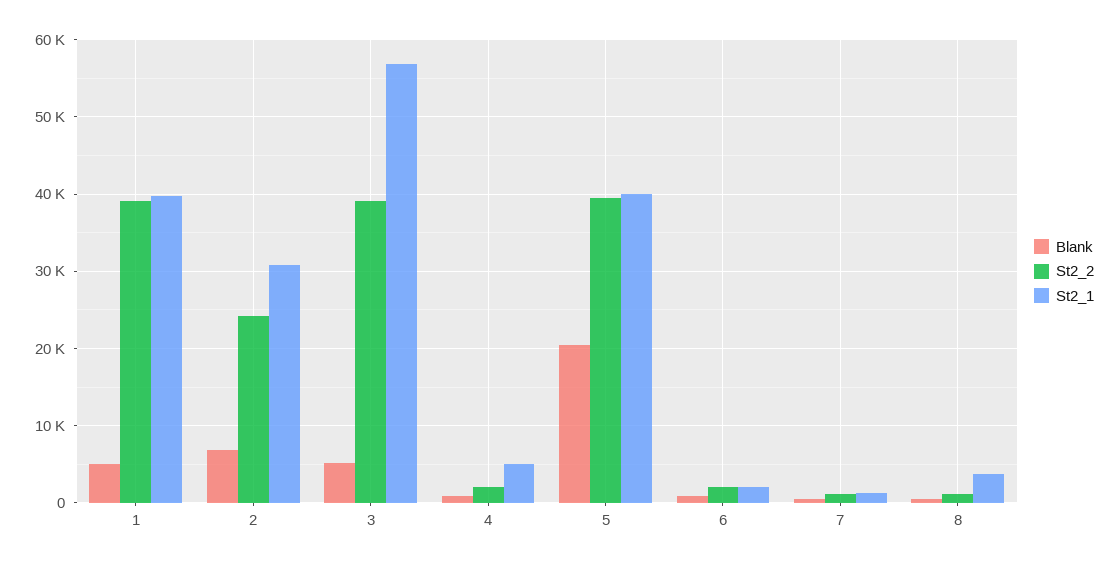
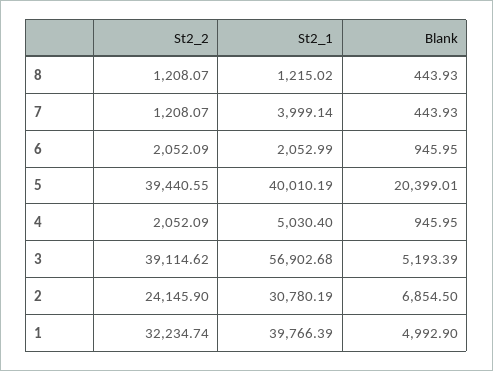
  {
    "Blank": {
      "1": 4992.9,
      "2": 6854.5,
      "3": 5193.39,
      "4": 945.95,
      "5": 20399.01,
      "6": 945.95,
      "7": 443.93,
      "8": 443.93
    },
    "St2_2": {
-     "1": 39000,
+     "1": 32234.74,
      "2": 24145.9,
      "3": 39114.62,
      "4": 2052.09,
      "5": 39440.55,
      "6": 2052.09,
      "7": 1208.07,
      "8": 1208.07
    },
    "St2_1": {
      "1": 39766.39,
      "2": 30780.19,
      "3": 56902.68,
      "4": 5030.4,
      "5": 40010.19,
      "6": 2052.99,
-     "7": 1000,
+     "7": 3999.14,
-     "8": 4000
+     "8": 1215.02
    }
  }

